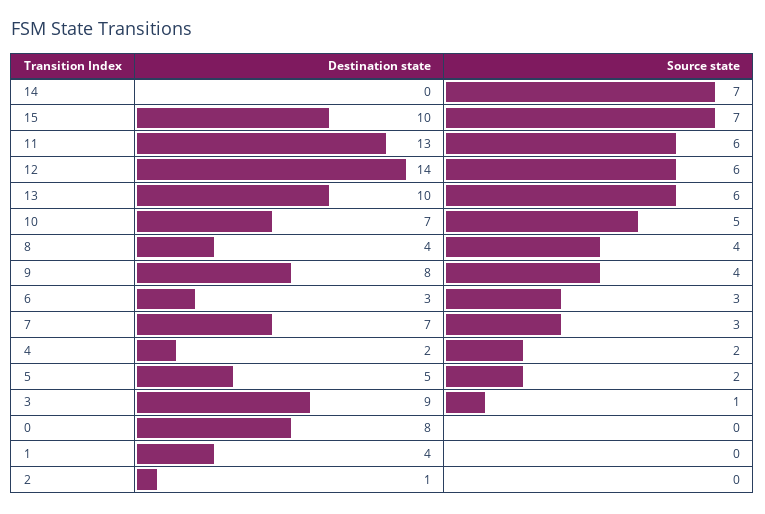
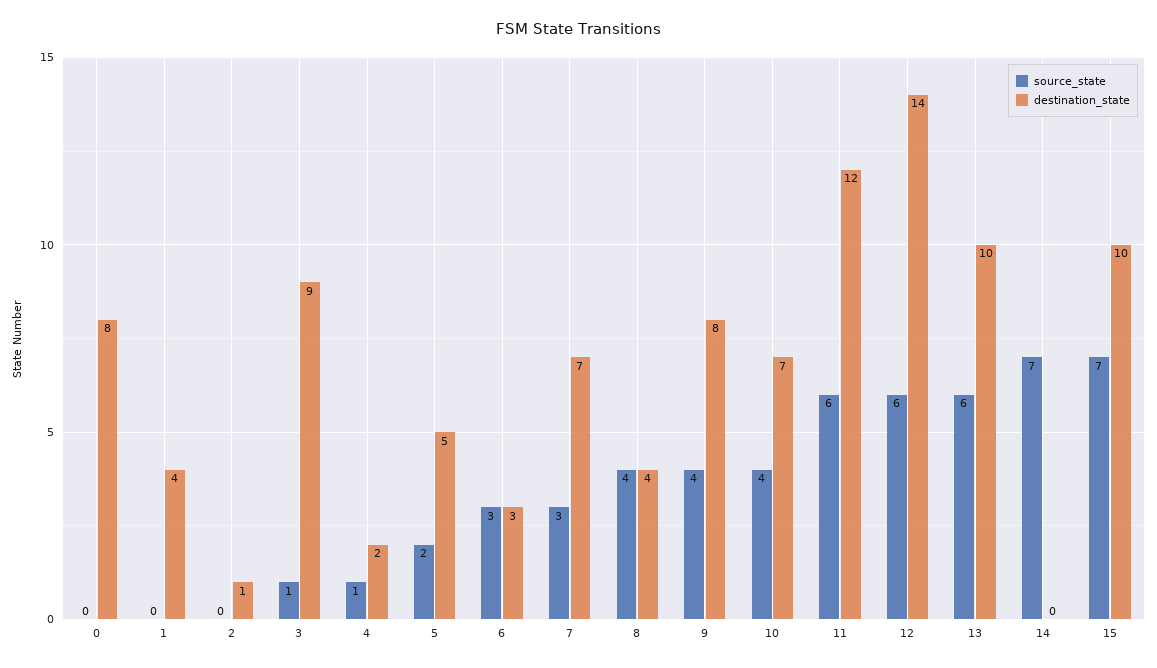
  {
    "Destination state": {
      "14": 0,
      "15": 10,
-     "11": 13,
+     "11": 12,
      "12": 14,
      "13": 10,
      "10": 7,
      "8": 4,
      "9": 8,
      "6": 3,
      "7": 7,
      "4": 2,
      "5": 5,
      "3": 9,
      "0": 8,
      "1": 4,
      "2": 1
    },
    "Source state": {
      "14": 7,
      "15": 7,
      "11": 6,
      "12": 6,
      "13": 6,
-     "10": 5,
+     "10": 4,
      "8": 4,
      "9": 4,
      "6": 3,
      "7": 3,
-     "4": 2,
+     "4": 1,
      "5": 2,
      "3": 1,
      "0": 0,
      "1": 0,
      "2": 0
    }
  }

